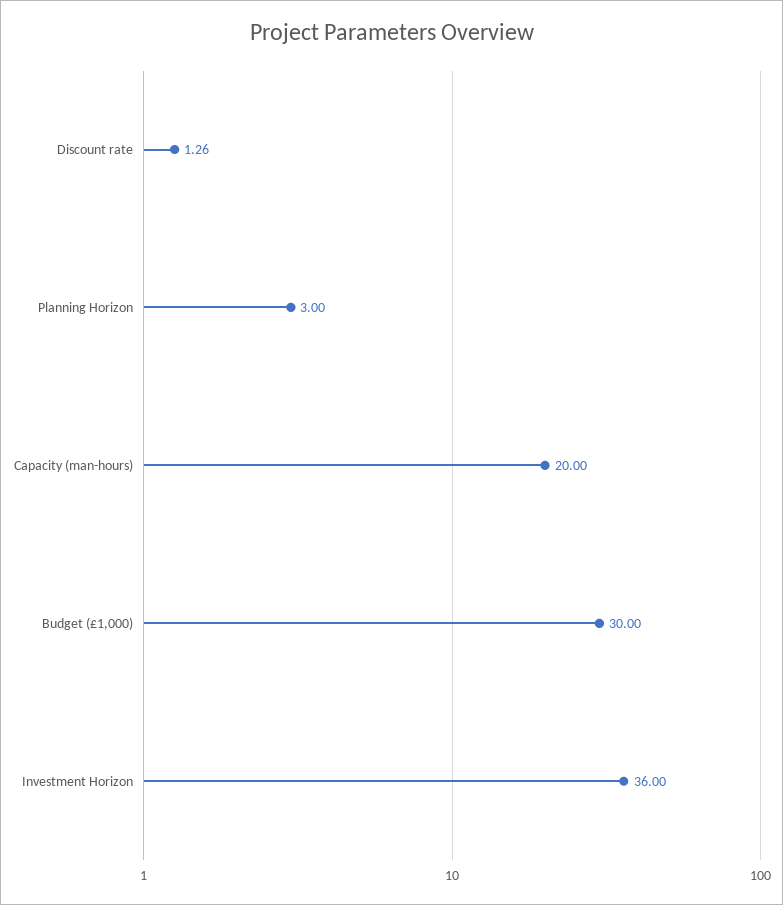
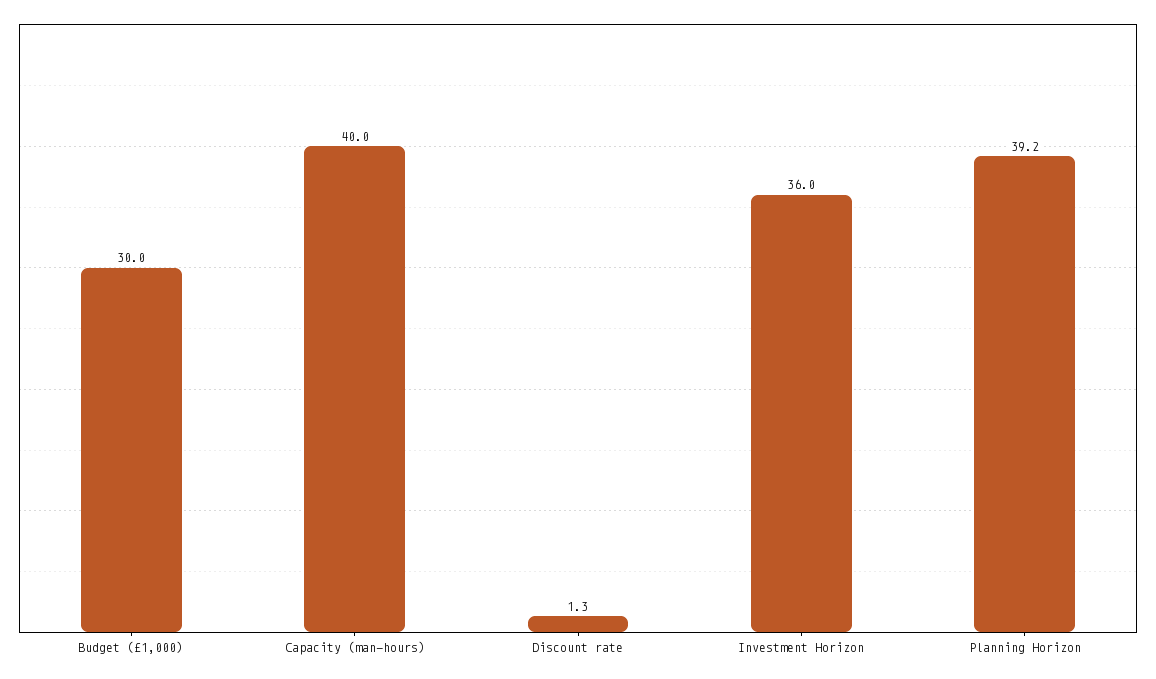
  {
    "Discount rate": 1.26,
-   "Planning Horizon": 3,
+   "Planning Horizon": 39.2,
-   "Capacity (man-hours)": 20,
+   "Capacity (man-hours)": 40,
    "Budget (£1,000)": 30,
    "Investment Horizon": 36
  }

